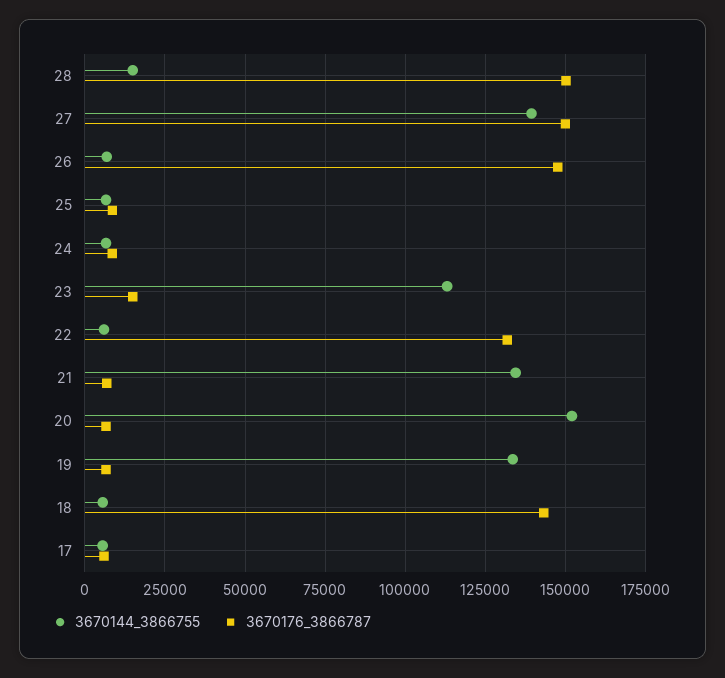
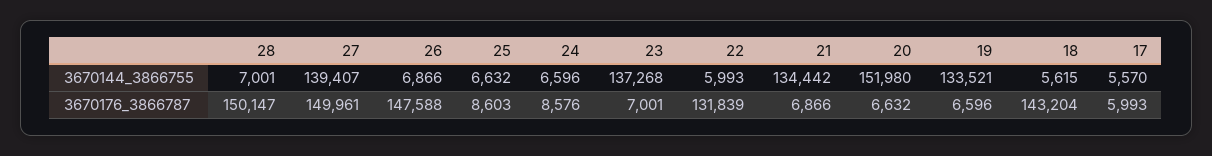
  {
    "3670144_3866755": {
-     "28": 15000,
+     "28": 7001,
      "27": 139407,
      "26": 6866,
      "25": 6632,
      "24": 6596,
-     "23": 112500,
+     "23": 137268,
      "22": 5993,
      "21": 134442,
      "20": 151980,
      "19": 133521,
      "18": 5615,
      "17": 5570
    },
    "3670176_3866787": {
      "28": 150147,
      "27": 149961,
      "26": 147588,
      "25": 8603,
      "24": 8576,
-     "23": 15000,
+     "23": 7001,
      "22": 131839,
      "21": 6866,
      "20": 6632,
      "19": 6596,
      "18": 143204,
      "17": 5993
    }
  }

